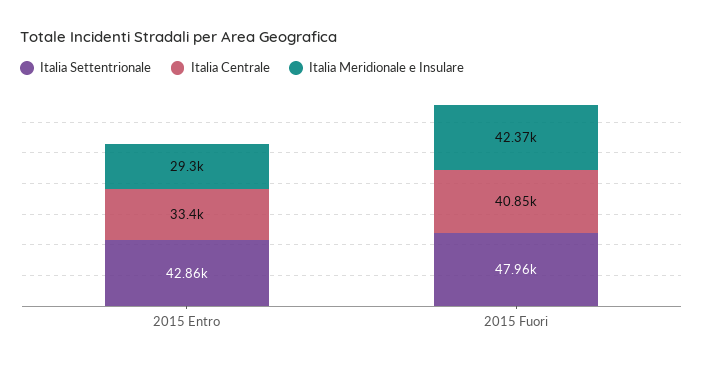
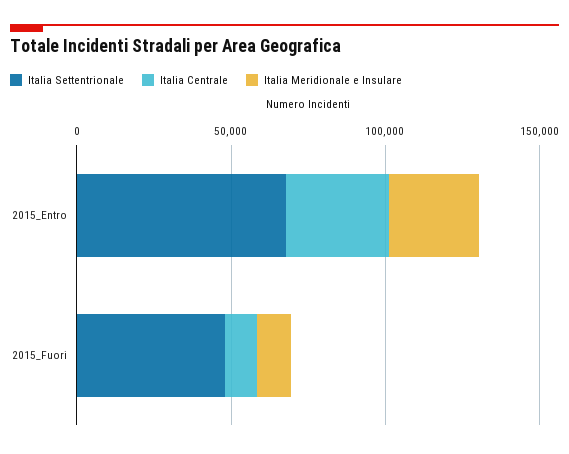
  {
    "Italia Settentrionale": {
-     "2015 Entro": 42860,
+     "2015 Entro": 70000,
      "2015 Fuori": 47960
    },
    "Italia Centrale": {
      "2015 Entro": 33400,
-     "2015 Fuori": 40850
+     "2015 Fuori": 10000
    },
    "Italia Meridionale e Insulare": {
      "2015 Entro": 29300,
-     "2015 Fuori": 42370
+     "2015 Fuori": 10000
    }
  }

